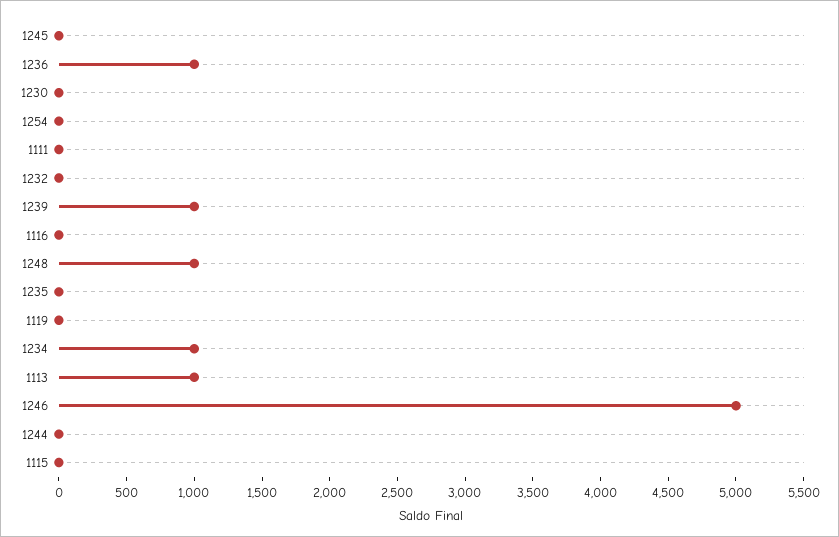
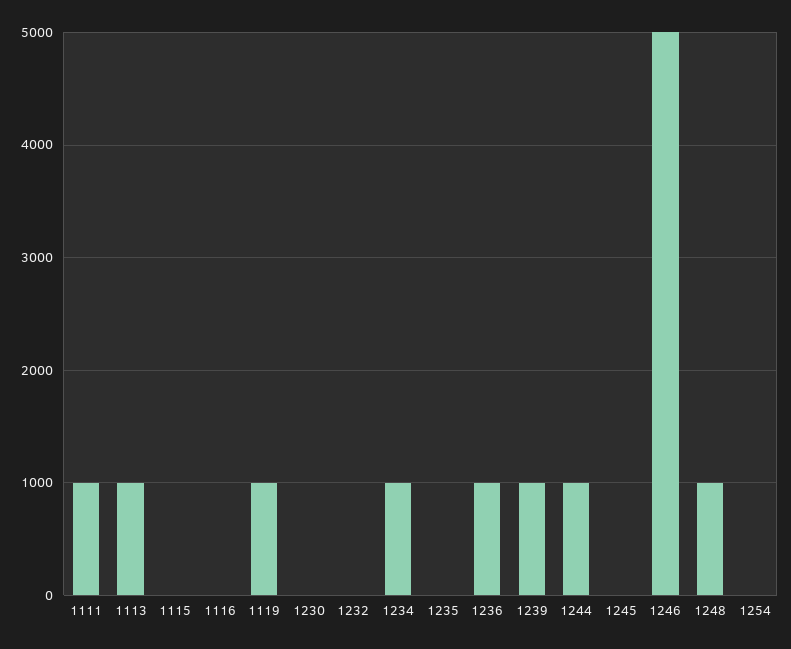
  {
    "1245": 0,
    "1236": 1000,
    "1230": 0,
    "1254": 0,
-   "1111": 0,
+   "1111": 1000,
    "1232": 0,
    "1239": 1000,
    "1116": 0,
    "1248": 1000,
    "1235": 0,
-   "1119": 0,
+   "1119": 1000,
    "1234": 1000,
    "1113": 1000,
    "1246": 5000,
-   "1244": 0,
+   "1244": 1000,
    "1115": 0
  }

